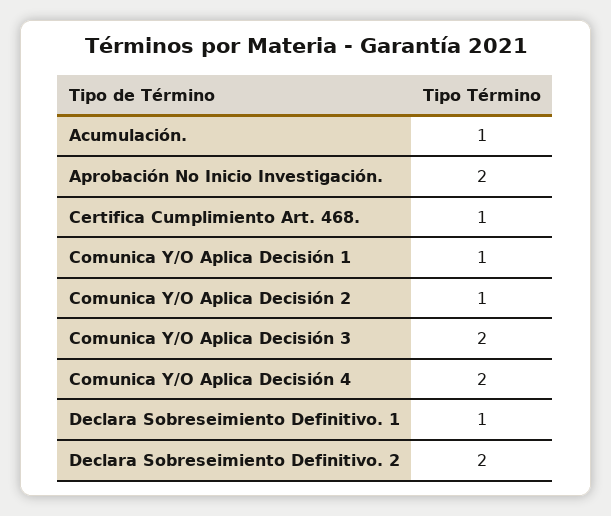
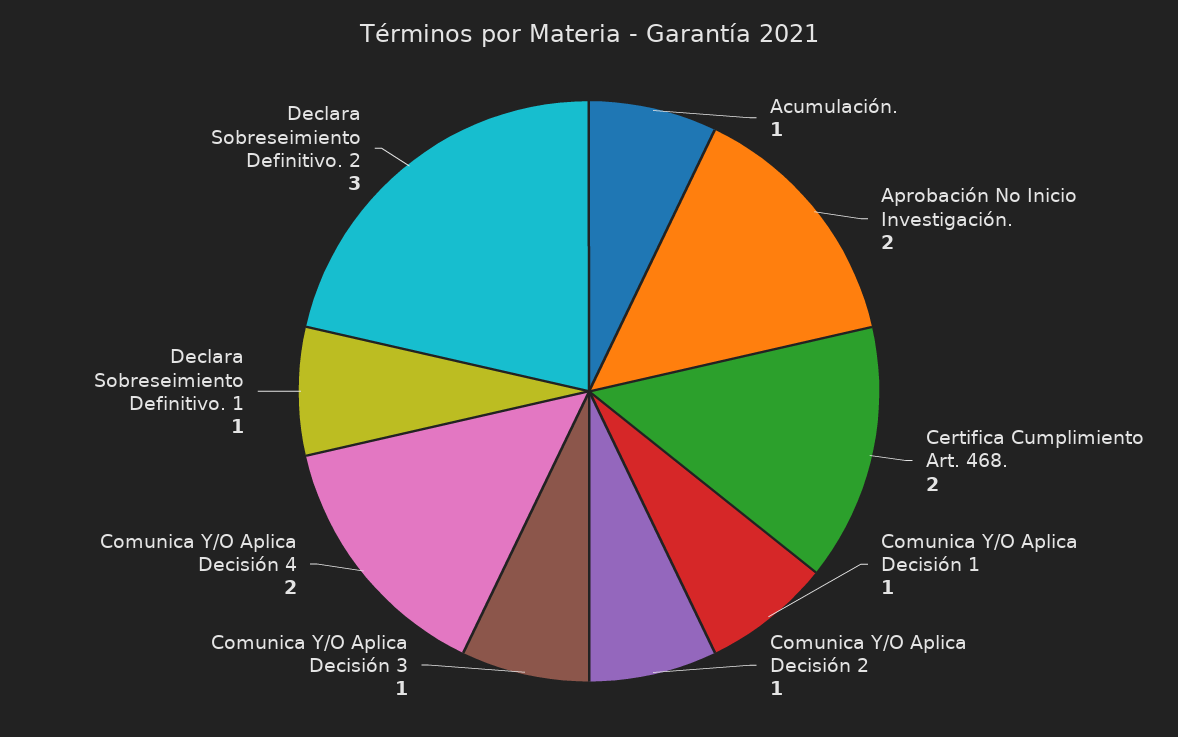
  {
    "Acumulación.": 1,
    "Aprobación No Inicio Investigación.": 2,
-   "Certifica Cumplimiento Art. 468.": 1,
+   "Certifica Cumplimiento Art. 468.": 2,
    "Comunica Y/O Aplica Decisión 1": 1,
    "Comunica Y/O Aplica Decisión 2": 1,
-   "Comunica Y/O Aplica Decisión 3": 2,
+   "Comunica Y/O Aplica Decisión 3": 1,
    "Comunica Y/O Aplica Decisión 4": 2,
    "Declara Sobreseimiento Definitivo. 1": 1,
-   "Declara Sobreseimiento Definitivo. 2": 2
+   "Declara Sobreseimiento Definitivo. 2": 3
  }

